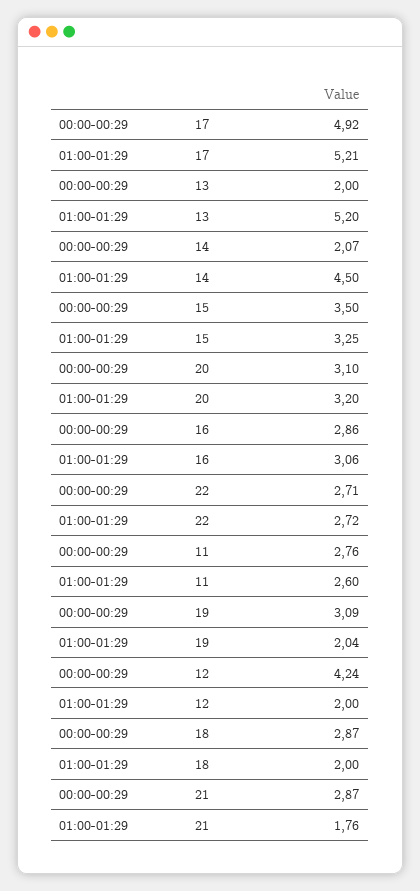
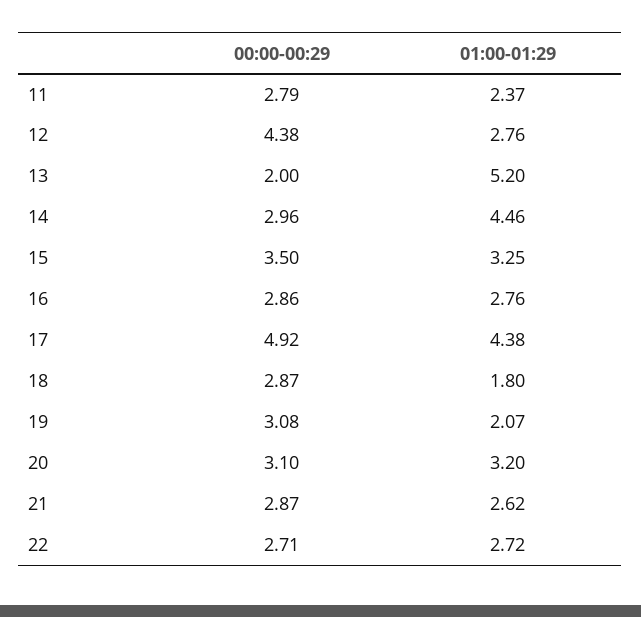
  {
    "00:00-00:29": {
      "17": 4.92,
      "13": 2,
-     "14": 2.07,
+     "14": 2.96,
      "15": 3.5,
      "20": 3.1,
      "16": 2.86,
      "22": 2.71,
-     "11": 2.76,
+     "11": 2.79,
-     "19": 3.09,
+     "19": 3.08,
-     "12": 4.24,
+     "12": 4.38,
      "18": 2.87,
      "21": 2.87
    },
    "01:00-01:29": {
-     "17": 5.21,
+     "17": 4.38,
      "13": 5.2,
-     "14": 4.5,
+     "14": 4.46,
      "15": 3.25,
      "20": 3.2,
-     "16": 3.06,
+     "16": 2.76,
      "22": 2.72,
-     "11": 2.6,
+     "11": 2.37,
-     "19": 2.04,
+     "19": 2.07,
-     "12": 2,
+     "12": 2.76,
-     "18": 2,
+     "18": 1.8,
-     "21": 1.76
+     "21": 2.62
    }
  }

